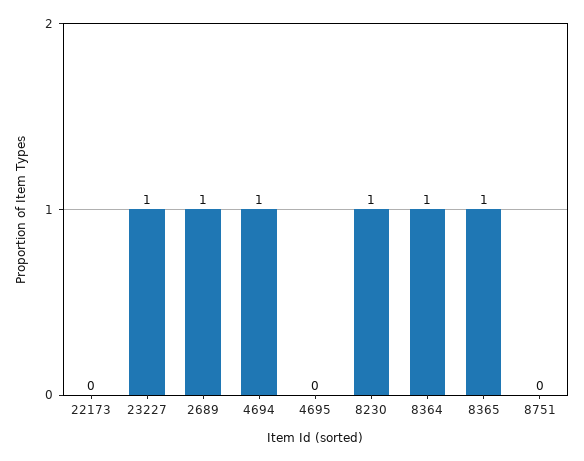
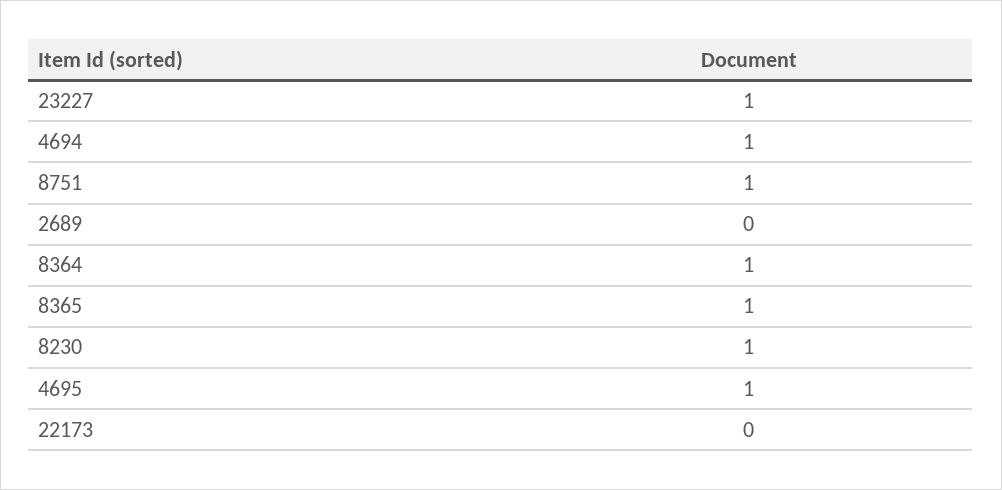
  {
    "22173": 0,
    "23227": 1,
-   "2689": 1,
+   "2689": 0,
    "4694": 1,
-   "4695": 0,
+   "4695": 1,
    "8230": 1,
    "8364": 1,
    "8365": 1,
-   "8751": 0
+   "8751": 1
  }

